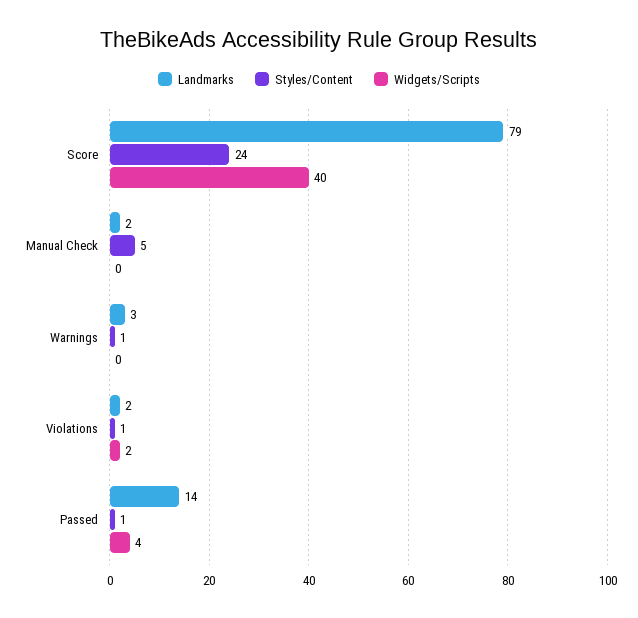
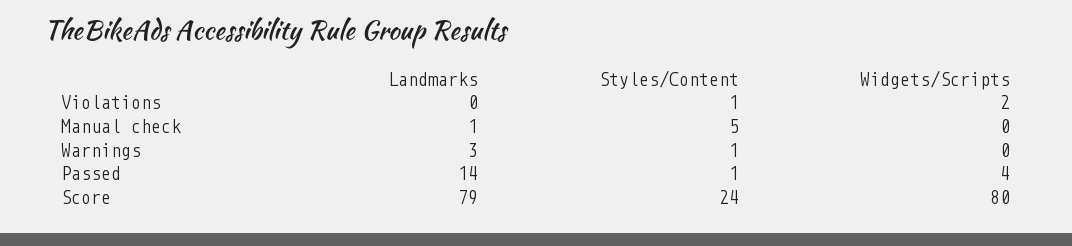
  {
    "Landmarks": {
      "Score": 79,
-     "Manual Check": 2,
+     "Manual Check": 1,
      "Warnings": 3,
-     "Violations": 2,
+     "Violations": 0,
      "Passed": 14
    },
    "Styles/Content": {
      "Score": 24,
      "Manual Check": 5,
      "Warnings": 1,
      "Violations": 1,
      "Passed": 1
    },
    "Widgets/Scripts": {
-     "Score": 40,
+     "Score": 80,
      "Manual Check": 0,
      "Warnings": 0,
      "Violations": 2,
      "Passed": 4
    }
  }

